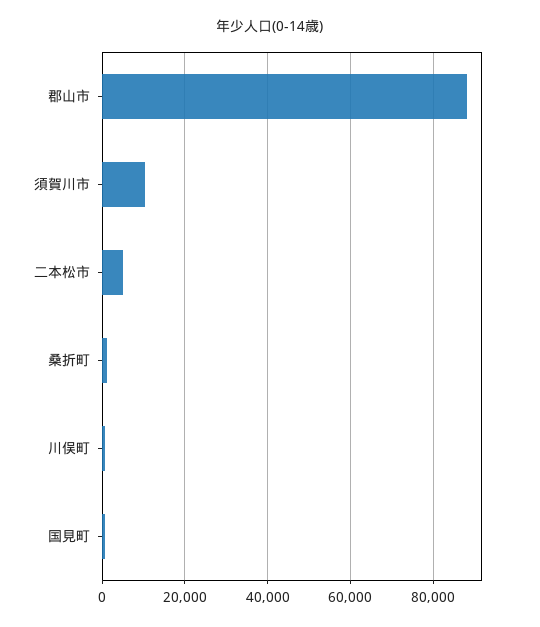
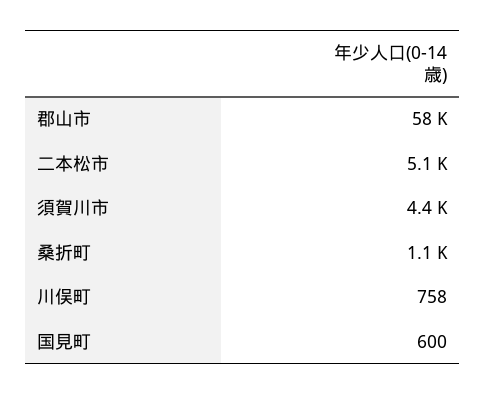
  {
-   "郡山市": 88000,
+   "郡山市": 58000,
-   "須賀川市": 10000,
+   "須賀川市": 4400,
    "二本松市": 5100,
    "桑折町": 1100,
    "川俣町": 758,
    "国見町": 600
  }

